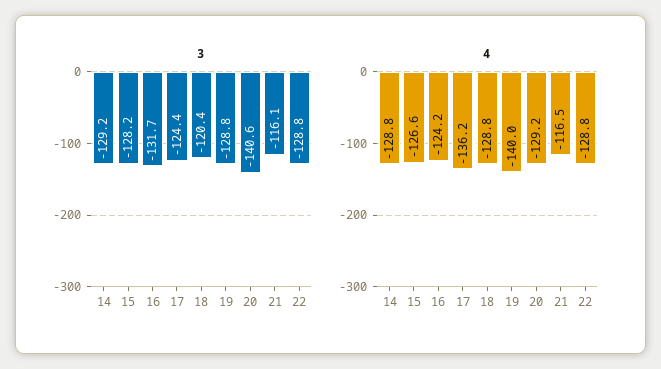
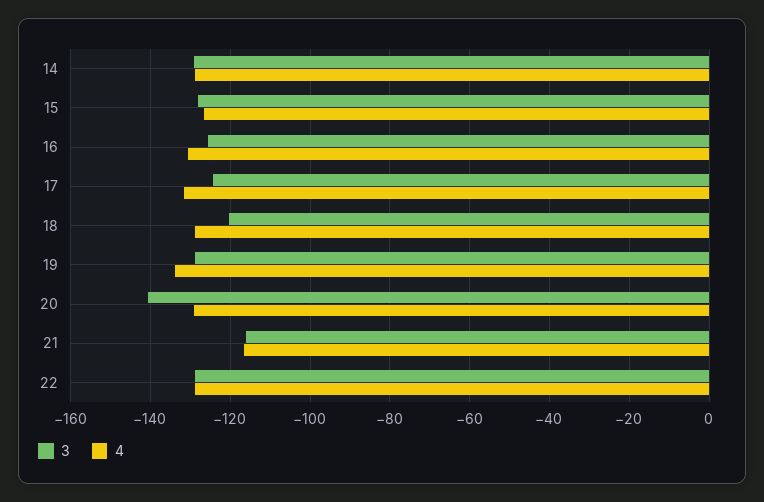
  {
    "3": {
      "14": -129.2,
      "15": -128.2,
-     "16": -131.7,
+     "16": -126,
      "17": -124.4,
      "18": -120.4,
      "19": -128.8,
      "20": -140.6,
      "21": -116.1,
      "22": -128.8
    },
    "4": {
      "14": -128.8,
      "15": -126.6,
-     "16": -124.2,
+     "16": -130,
-     "17": -136.2,
+     "17": -132,
      "18": -128.8,
-     "19": -140,
+     "19": -134,
      "20": -129.2,
      "21": -116.5,
      "22": -128.8
    }
  }

